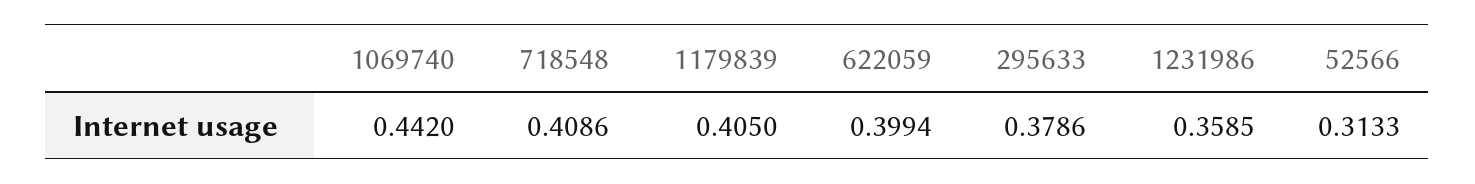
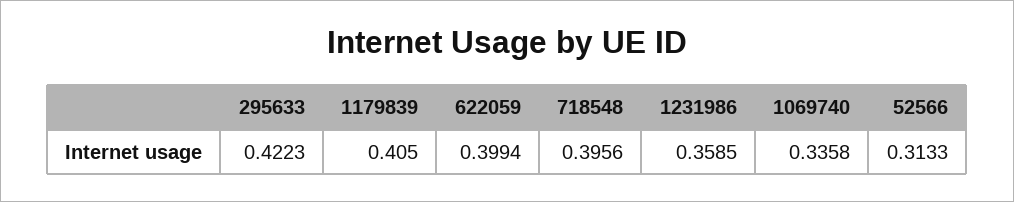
  {
-   "1069740": 0.442,
+   "1069740": 0.3358,
-   "718548": 0.4086,
+   "718548": 0.3956,
    "1179839": 0.405,
    "622059": 0.3994,
-   "295633": 0.3786,
+   "295633": 0.4223,
    "1231986": 0.3585,
    "52566": 0.3133
  }

